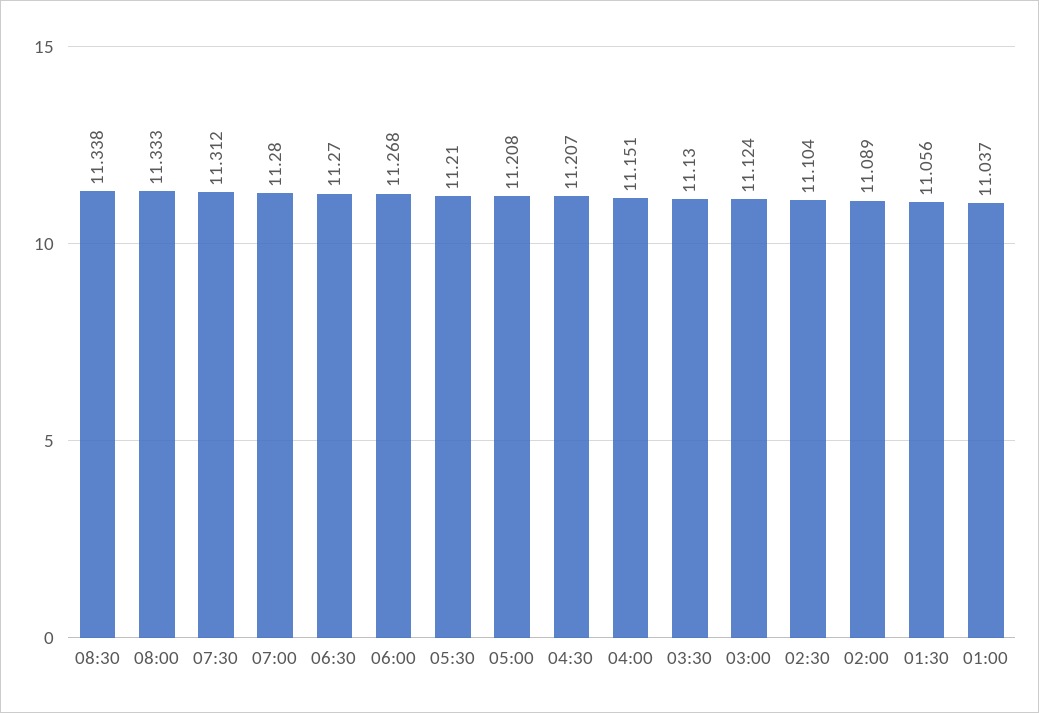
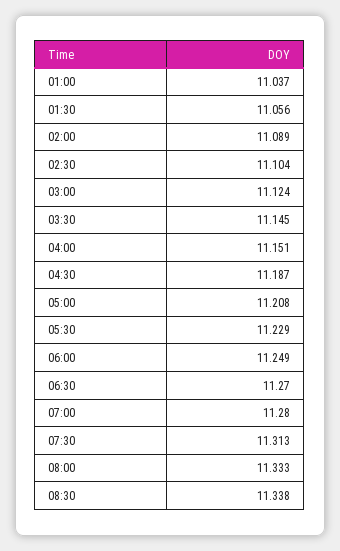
  {
    "08:30": 11.338,
    "08:00": 11.333,
-   "07:30": 11.312,
+   "07:30": 11.313,
    "07:00": 11.28,
    "06:30": 11.27,
-   "06:00": 11.268,
+   "06:00": 11.249,
-   "05:30": 11.21,
+   "05:30": 11.229,
    "05:00": 11.208,
-   "04:30": 11.207,
+   "04:30": 11.187,
    "04:00": 11.151,
-   "03:30": 11.13,
+   "03:30": 11.145,
    "03:00": 11.124,
    "02:30": 11.104,
    "02:00": 11.089,
    "01:30": 11.056,
    "01:00": 11.037
  }

